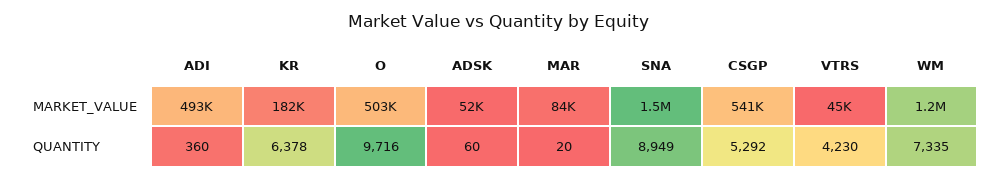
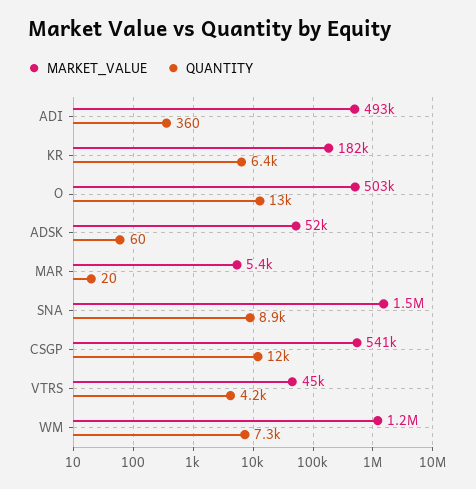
  {
    "MARKET_VALUE": {
      "ADI": 493000,
      "KR": 182000,
      "O": 503000,
      "ADSK": 52000,
-     "MAR": 84000,
+     "MAR": 5400,
      "SNA": 1500000,
      "CSGP": 541000,
      "VTRS": 45000,
      "WM": 1200000
    },
    "QUANTITY": {
      "ADI": 360,
      "KR": 6378,
-     "O": 9716,
+     "O": 13000,
      "ADSK": 60,
      "MAR": 20,
      "SNA": 8949,
-     "CSGP": 5292,
+     "CSGP": 12000,
      "VTRS": 4230,
      "WM": 7335
    }
  }

